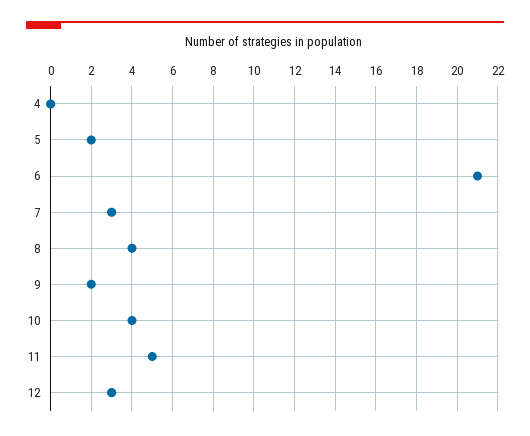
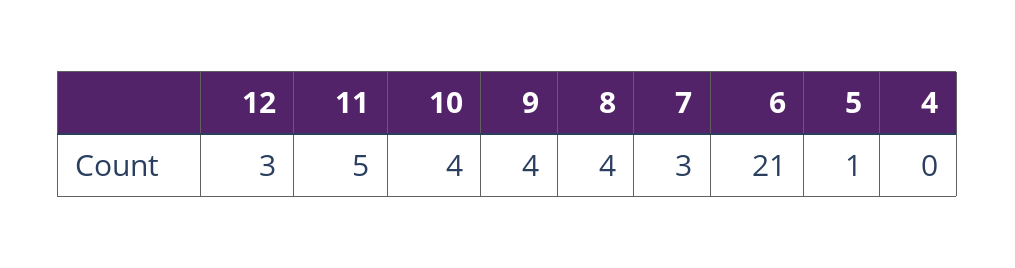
  {
    "4": 0,
-   "5": 2,
+   "5": 1,
    "6": 21,
    "7": 3,
    "8": 4,
-   "9": 2,
+   "9": 4,
    "10": 4,
    "11": 5,
    "12": 3
  }

